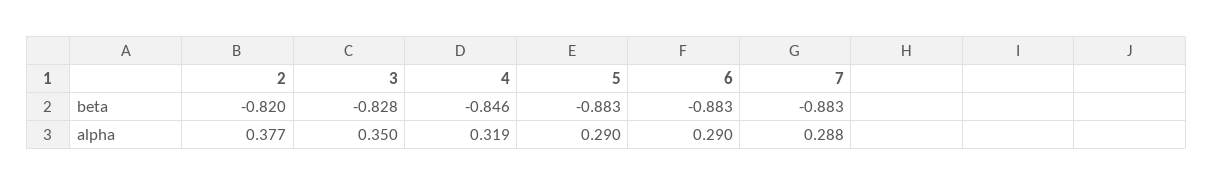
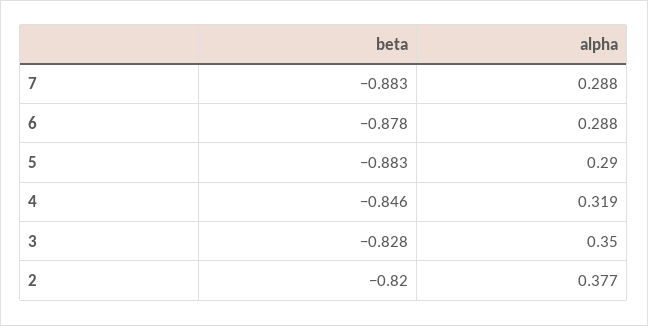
  {
    "2": {
      "beta": -0.82,
      "alpha": 0.377
    },
    "3": {
      "beta": -0.828,
      "alpha": 0.35
    },
    "4": {
      "beta": -0.846,
      "alpha": 0.319
    },
    "5": {
      "beta": -0.883,
      "alpha": 0.29
    },
    "6": {
-     "beta": -0.883,
+     "beta": -0.878,
-     "alpha": 0.29
+     "alpha": 0.288
    },
    "7": {
      "beta": -0.883,
      "alpha": 0.288
    }
  }

